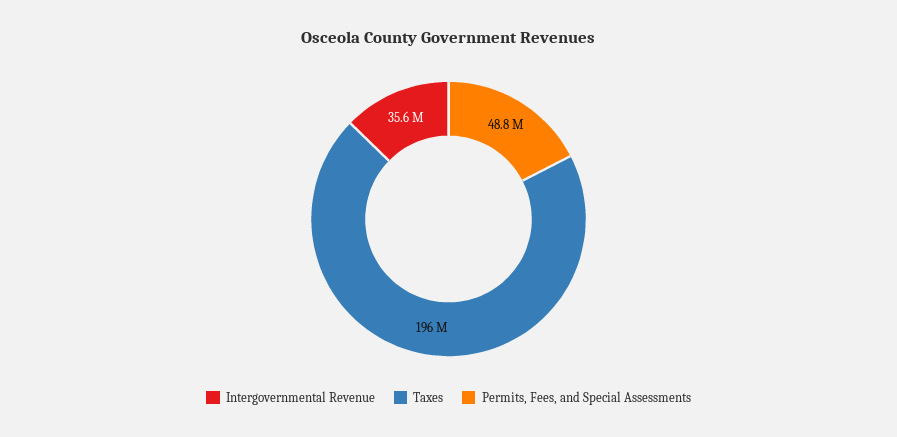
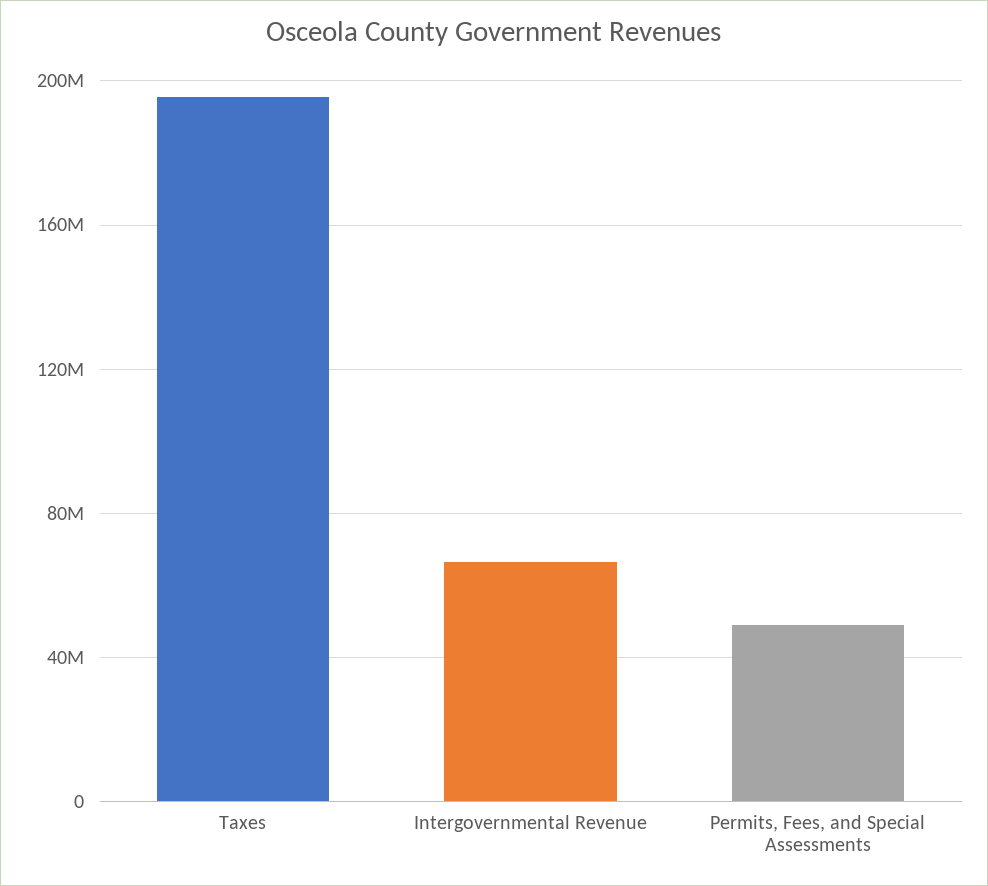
  {
-   "Intergovernmental Revenue": 35600000,
+   "Intergovernmental Revenue": 65000000,
    "Taxes": 196000000,
    "Permits, Fees, and Special Assessments": 48800000
  }

